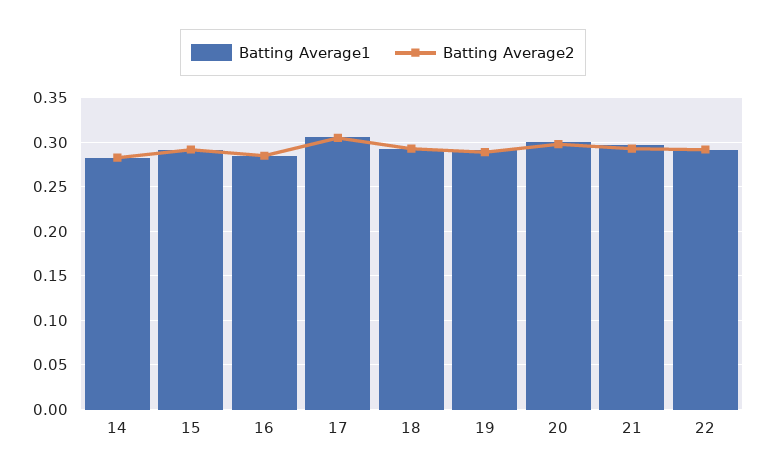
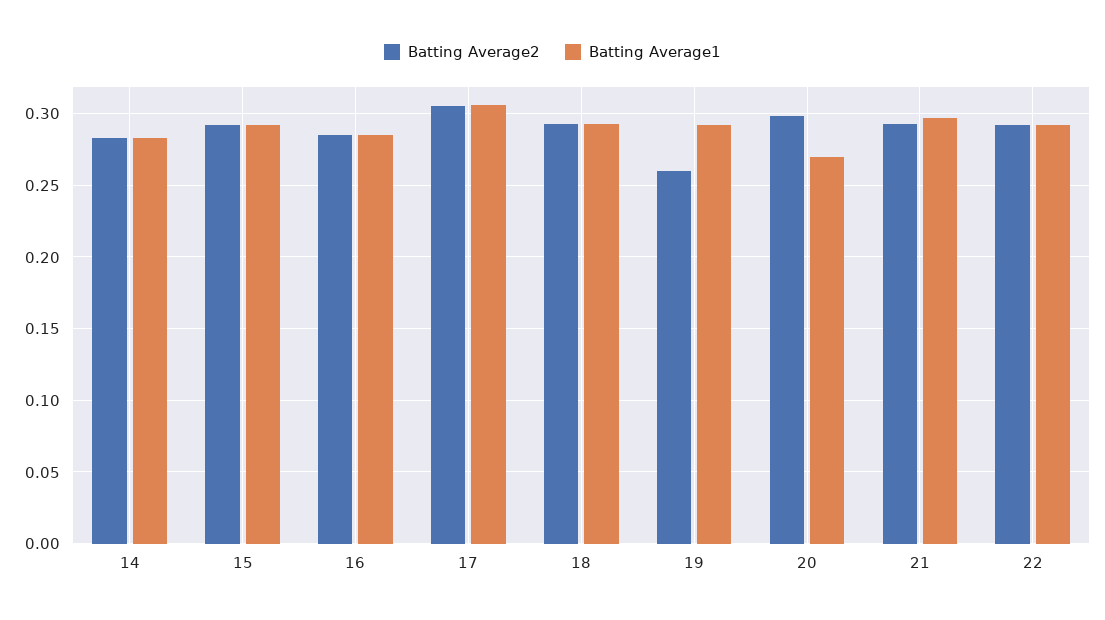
  {
    "Batting Average1": {
      "14": 0.285,
      "15": 0.29,
      "16": 0.285,
      "17": 0.305,
      "18": 0.295,
      "19": 0.29,
-     "20": 0.3,
+     "20": 0.27,
      "21": 0.295,
      "22": 0.29
    },
    "Batting Average2": {
      "14": 0.285,
      "15": 0.29,
      "16": 0.285,
      "17": 0.305,
      "18": 0.295,
-     "19": 0.29,
+     "19": 0.26,
      "20": 0.3,
      "21": 0.295,
      "22": 0.29
    }
  }

